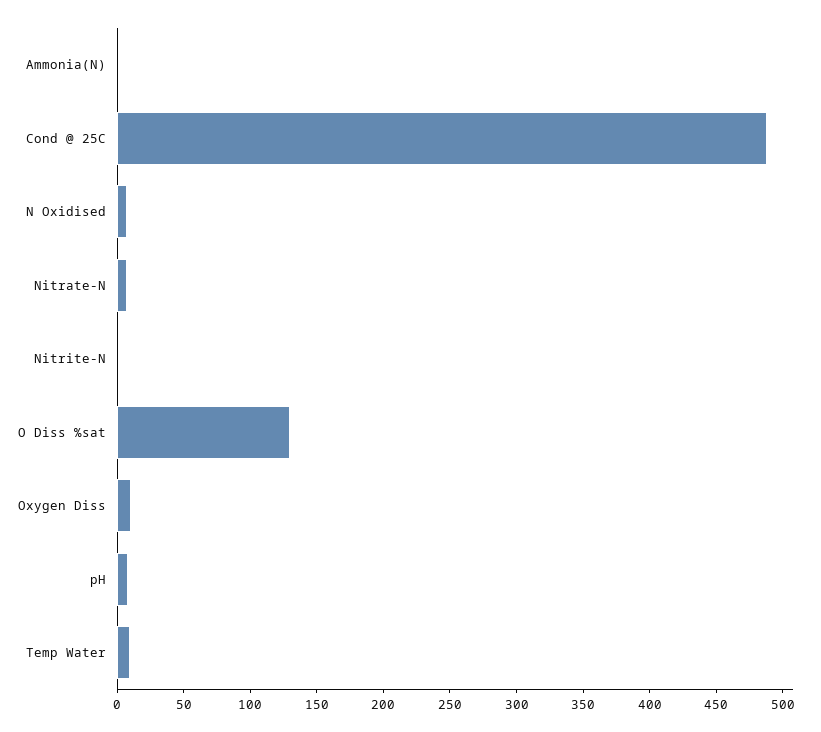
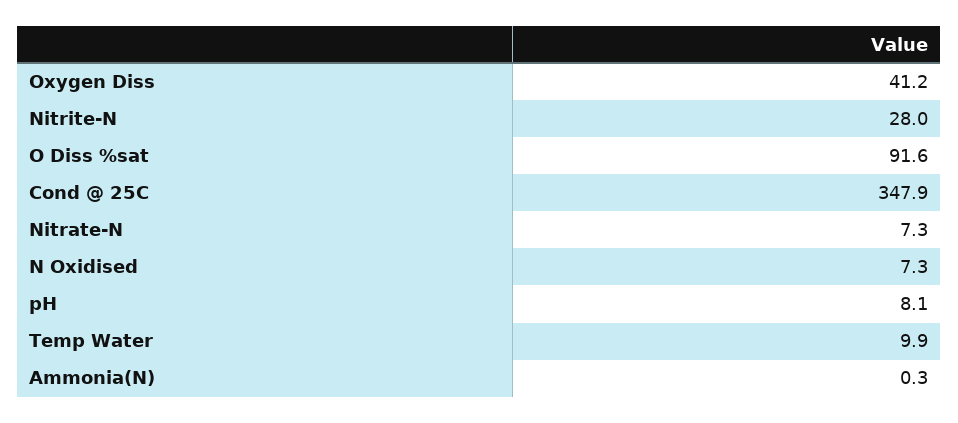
  {
    "Ammonia(N)": 0.3,
-   "Cond @ 25C": 490,
+   "Cond @ 25C": 347.9,
    "N Oxidised": 7.3,
    "Nitrate-N": 7.3,
-   "Nitrite-N": 0,
+   "Nitrite-N": 28,
-   "O Diss %sat": 130,
+   "O Diss %sat": 91.6,
-   "Oxygen Diss": 10,
+   "Oxygen Diss": 41.2,
    "pH": 8.1,
    "Temp Water": 9.9
  }

